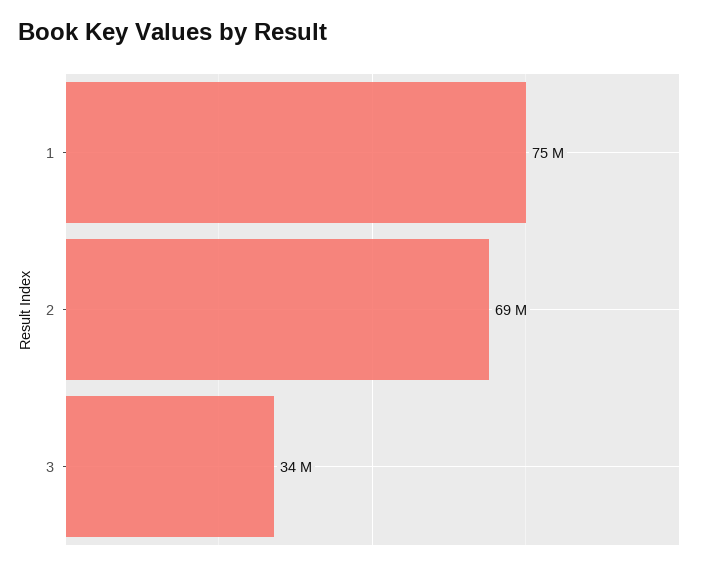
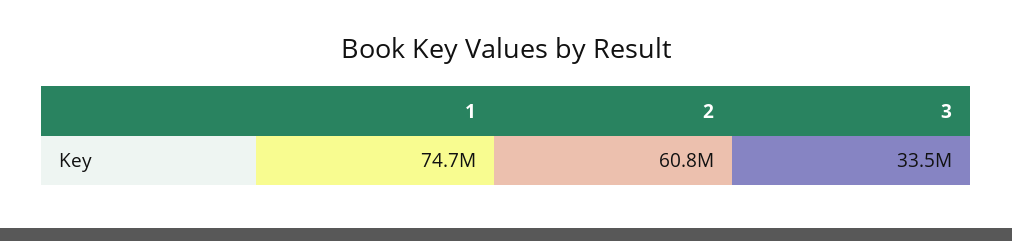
  {
    "1": 74700000,
-   "2": 69000000,
+   "2": 60800000,
    "3": 33500000
  }

